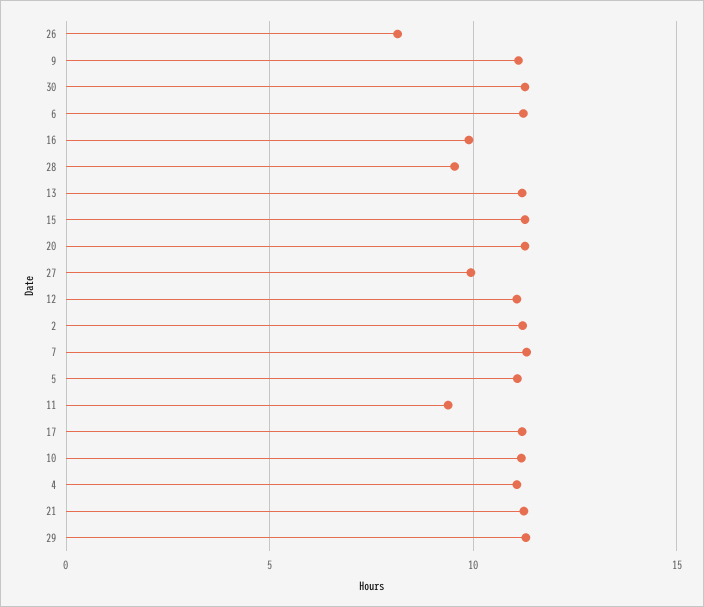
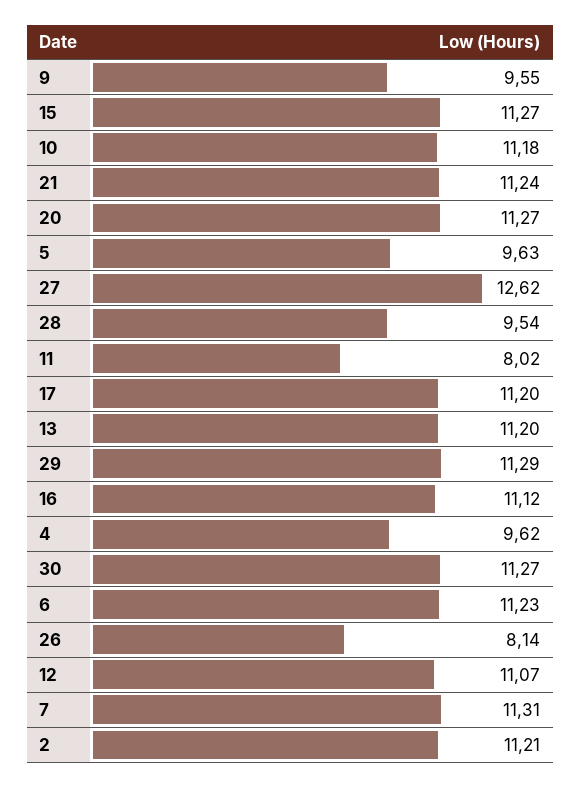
  {
    "26": 8.14,
-   "9": 11,
+   "9": 9.55,
    "30": 11.27,
    "6": 11.23,
-   "16": 10,
+   "16": 11.12,
    "28": 9.54,
    "13": 11.2,
    "15": 11.27,
    "20": 11.27,
-   "27": 10,
+   "27": 12.62,
    "12": 11.07,
    "2": 11.21,
    "7": 11.31,
-   "5": 11,
+   "5": 9.63,
-   "11": 9.5,
+   "11": 8.02,
    "17": 11.2,
    "10": 11.18,
-   "4": 11,
+   "4": 9.62,
    "21": 11.24,
    "29": 11.29
  }

